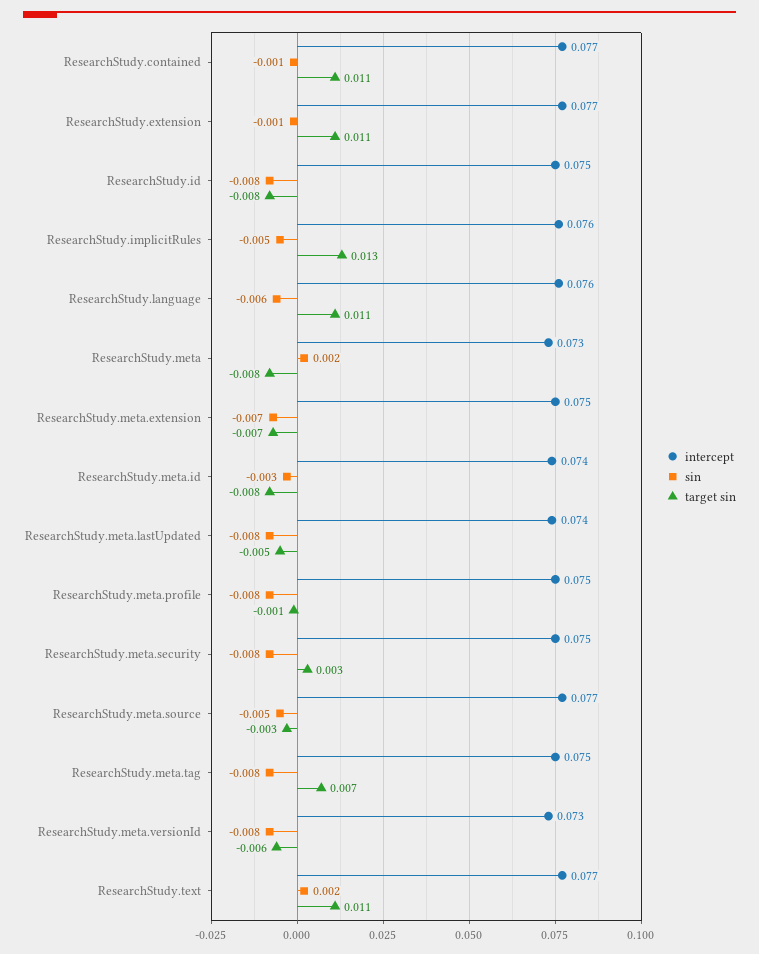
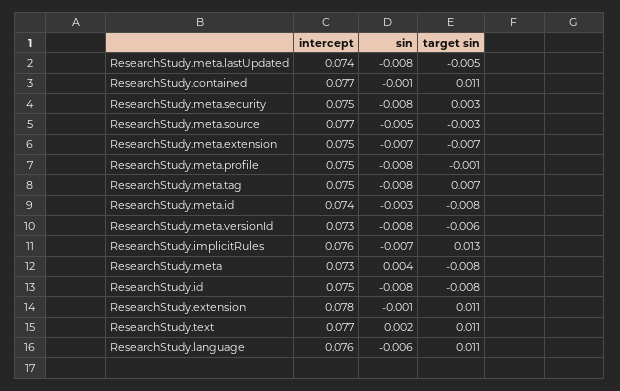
  {
    "intercept": {
      "ResearchStudy.contained": 0.077,
-     "ResearchStudy.extension": 0.077,
+     "ResearchStudy.extension": 0.078,
      "ResearchStudy.id": 0.075,
      "ResearchStudy.implicitRules": 0.076,
      "ResearchStudy.language": 0.076,
      "ResearchStudy.meta": 0.073,
      "ResearchStudy.meta.extension": 0.075,
      "ResearchStudy.meta.id": 0.074,
      "ResearchStudy.meta.lastUpdated": 0.074,
      "ResearchStudy.meta.profile": 0.075,
      "ResearchStudy.meta.security": 0.075,
      "ResearchStudy.meta.source": 0.077,
      "ResearchStudy.meta.tag": 0.075,
      "ResearchStudy.meta.versionId": 0.073,
      "ResearchStudy.text": 0.077
    },
    "sin": {
      "ResearchStudy.contained": -0.001,
      "ResearchStudy.extension": -0.001,
      "ResearchStudy.id": -0.008,
-     "ResearchStudy.implicitRules": -0.005,
+     "ResearchStudy.implicitRules": -0.007,
      "ResearchStudy.language": -0.006,
-     "ResearchStudy.meta": 0.002,
+     "ResearchStudy.meta": 0.004,
      "ResearchStudy.meta.extension": -0.007,
      "ResearchStudy.meta.id": -0.003,
      "ResearchStudy.meta.lastUpdated": -0.008,
      "ResearchStudy.meta.profile": -0.008,
      "ResearchStudy.meta.security": -0.008,
      "ResearchStudy.meta.source": -0.005,
      "ResearchStudy.meta.tag": -0.008,
      "ResearchStudy.meta.versionId": -0.008,
      "ResearchStudy.text": 0.002
    },
    "target sin": {
      "ResearchStudy.contained": 0.011,
      "ResearchStudy.extension": 0.011,
      "ResearchStudy.id": -0.008,
      "ResearchStudy.implicitRules": 0.013,
      "ResearchStudy.language": 0.011,
      "ResearchStudy.meta": -0.008,
      "ResearchStudy.meta.extension": -0.007,
      "ResearchStudy.meta.id": -0.008,
      "ResearchStudy.meta.lastUpdated": -0.005,
      "ResearchStudy.meta.profile": -0.001,
      "ResearchStudy.meta.security": 0.003,
      "ResearchStudy.meta.source": -0.003,
      "ResearchStudy.meta.tag": 0.007,
      "ResearchStudy.meta.versionId": -0.006,
      "ResearchStudy.text": 0.011
    }
  }

